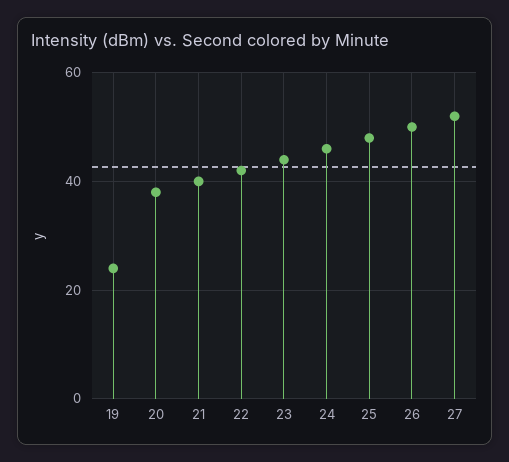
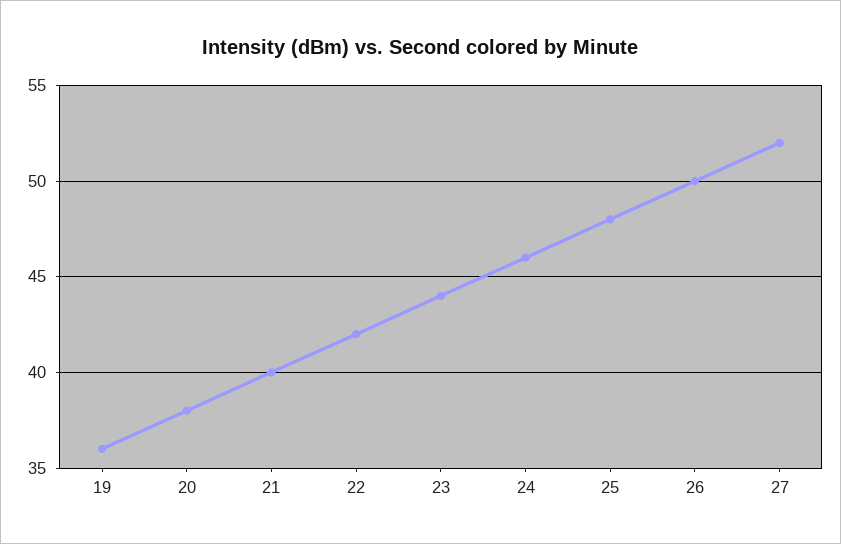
  {
-   "19": 25,
+   "19": 36,
    "20": 38,
    "21": 40,
    "22": 42,
    "23": 44,
    "24": 46,
    "25": 48,
    "26": 50,
    "27": 52
  }

